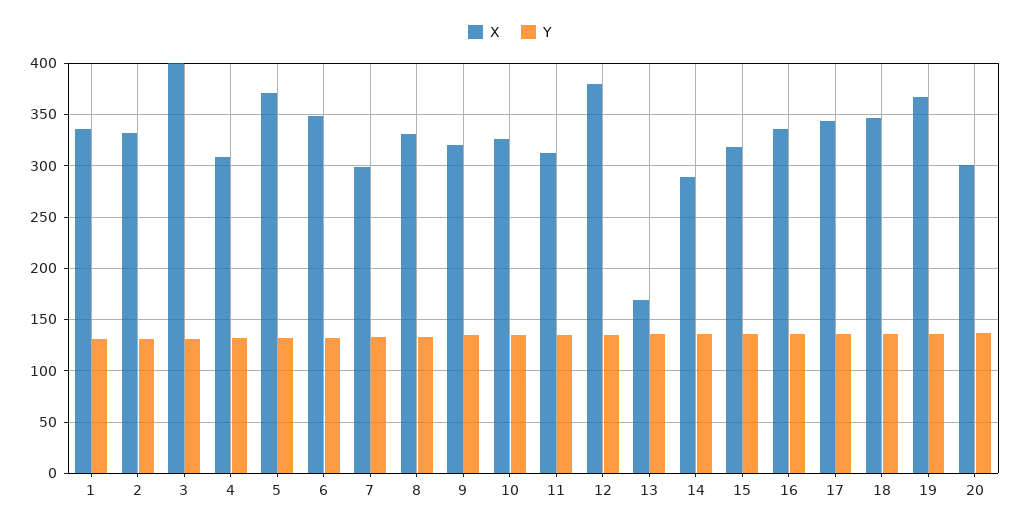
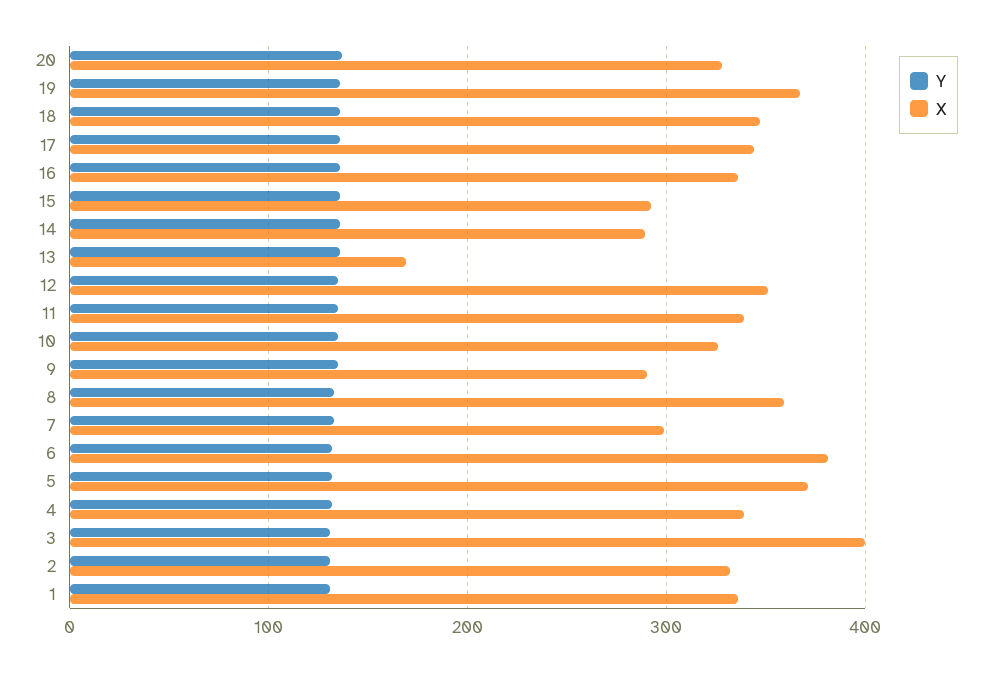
  {
    "X": {
      "1": 340,
      "2": 330,
      "3": 400,
-     "4": 310,
+     "4": 340,
      "5": 370,
-     "6": 350,
+     "6": 380,
      "7": 300,
-     "8": 330,
+     "8": 360,
-     "9": 320,
+     "9": 290,
      "10": 330,
-     "11": 310,
+     "11": 340,
-     "12": 380,
+     "12": 350,
      "13": 170,
      "14": 290,
-     "15": 320,
+     "15": 290,
      "16": 340,
      "17": 340,
      "18": 350,
      "19": 370,
-     "20": 300
+     "20": 330
    },
    "Y": {
      "1": 130,
      "2": 130,
      "3": 130,
      "4": 130,
      "5": 130,
      "6": 130,
      "7": 130,
      "8": 130,
      "9": 140,
      "10": 140,
      "11": 140,
      "12": 140,
      "13": 140,
      "14": 140,
      "15": 140,
      "16": 140,
      "17": 140,
      "18": 140,
      "19": 140,
      "20": 140
    }
  }

